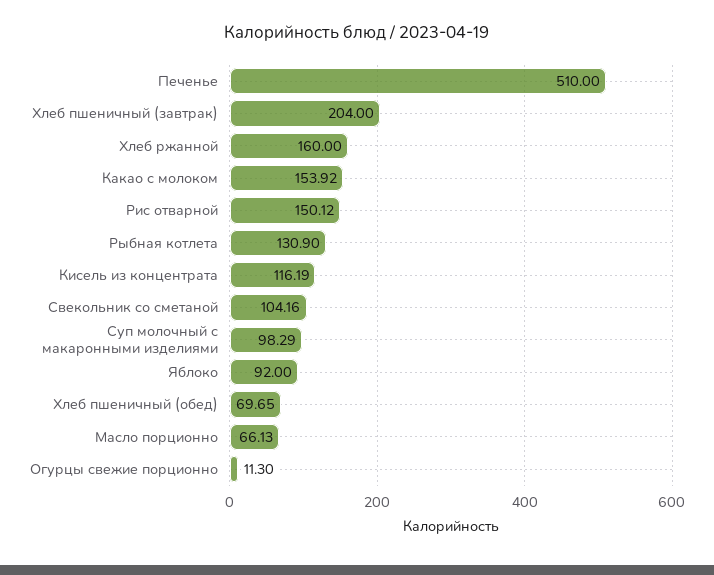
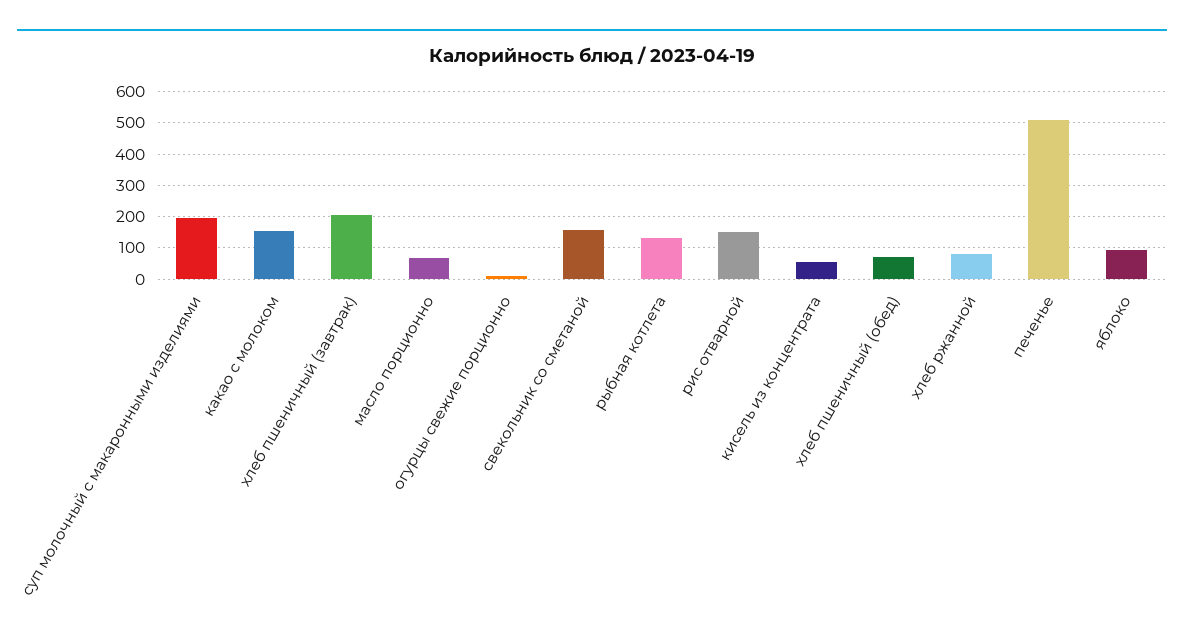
  {
    "Печенье": 510,
    "Хлеб пшеничный (завтрак)": 204,
-   "Хлеб ржанной": 160,
+   "Хлеб ржанной": 80,
    "Какао с молоком": 153.92,
    "Рис отварной": 150.12,
    "Рыбная котлета": 130.9,
-   "Кисель из концентрата": 116.19,
+   "Кисель из концентрата": 60,
-   "Свекольник со сметаной": 104.16,
+   "Свекольник со сметаной": 160,
-   "Суп молочный с макаронными изделиями": 98.29,
+   "Суп молочный с макаронными изделиями": 200,
    "Яблоко": 92,
    "Хлеб пшеничный (обед)": 69.65,
    "Масло порционно": 66.13,
    "Огурцы свежие порционно": 11.3
  }

